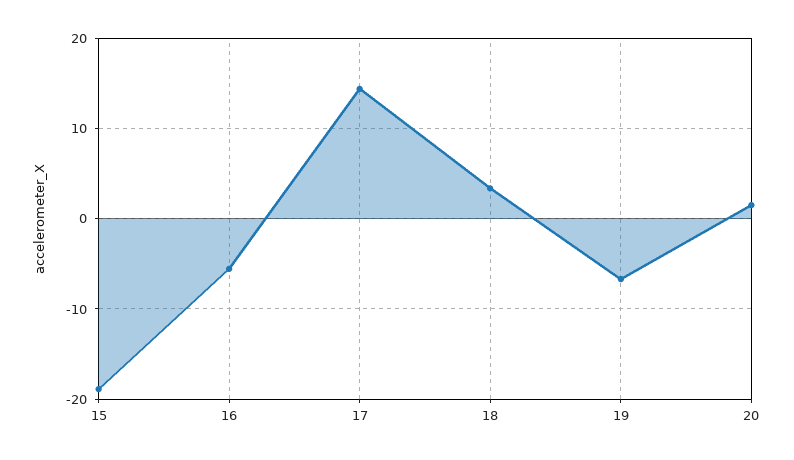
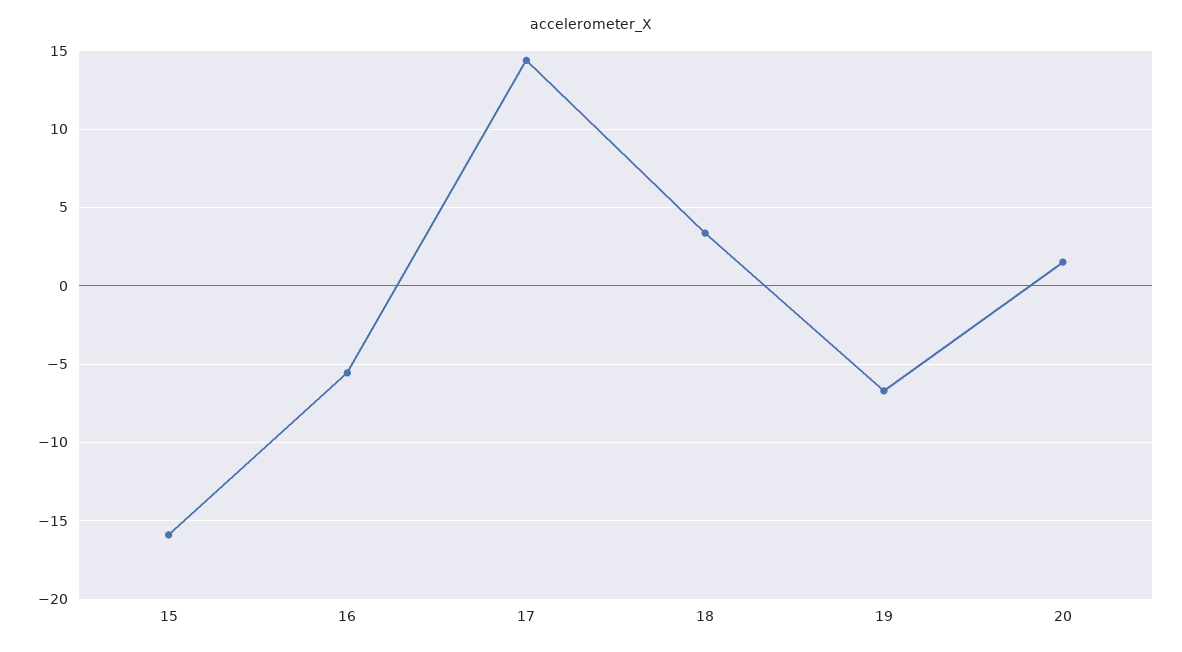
  {
-   "15": -19,
+   "15": -16,
    "16": -5.5,
    "17": 14.5,
    "18": 3.5,
    "19": -6.5,
    "20": 1.5
  }

